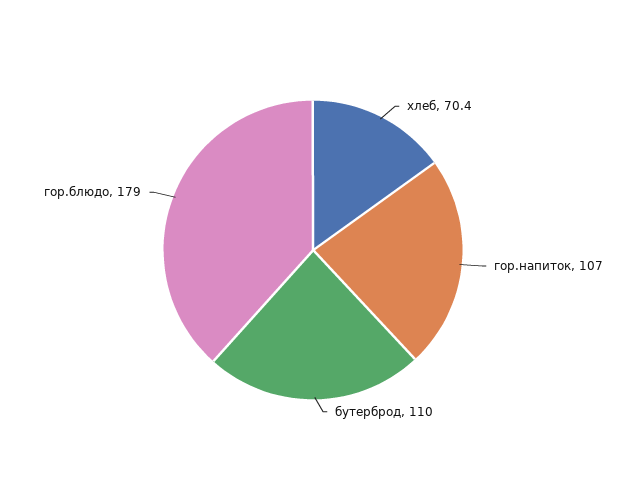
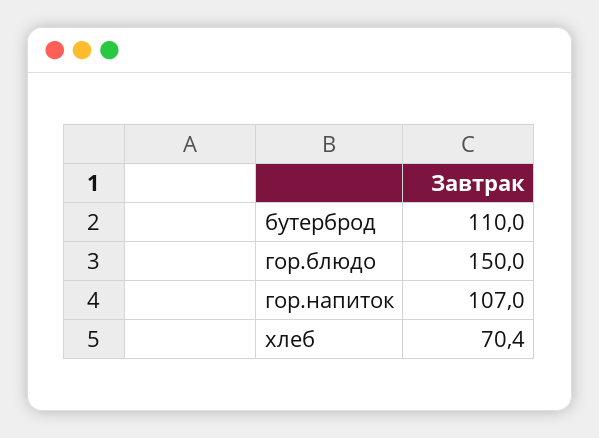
  {
    "хлеб": 70.4,
    "гор.напиток": 107,
    "бутерброд": 110,
-   "гор.блюдо": 179
+   "гор.блюдо": 150
  }

